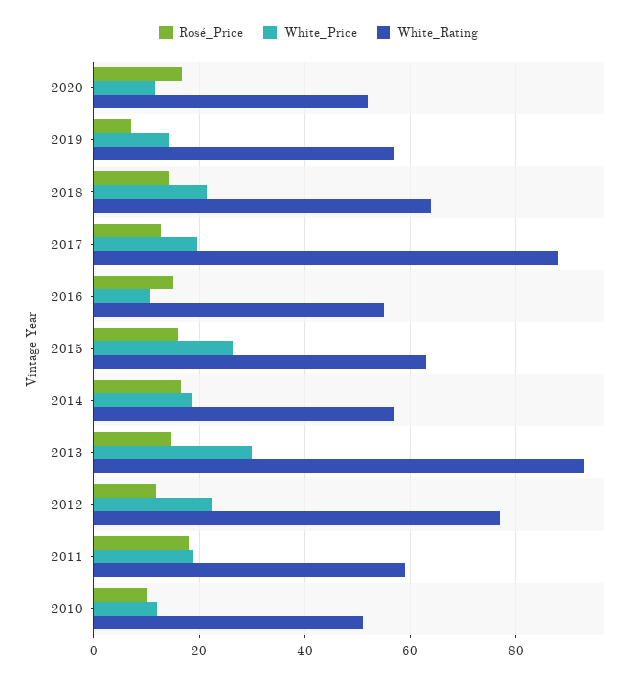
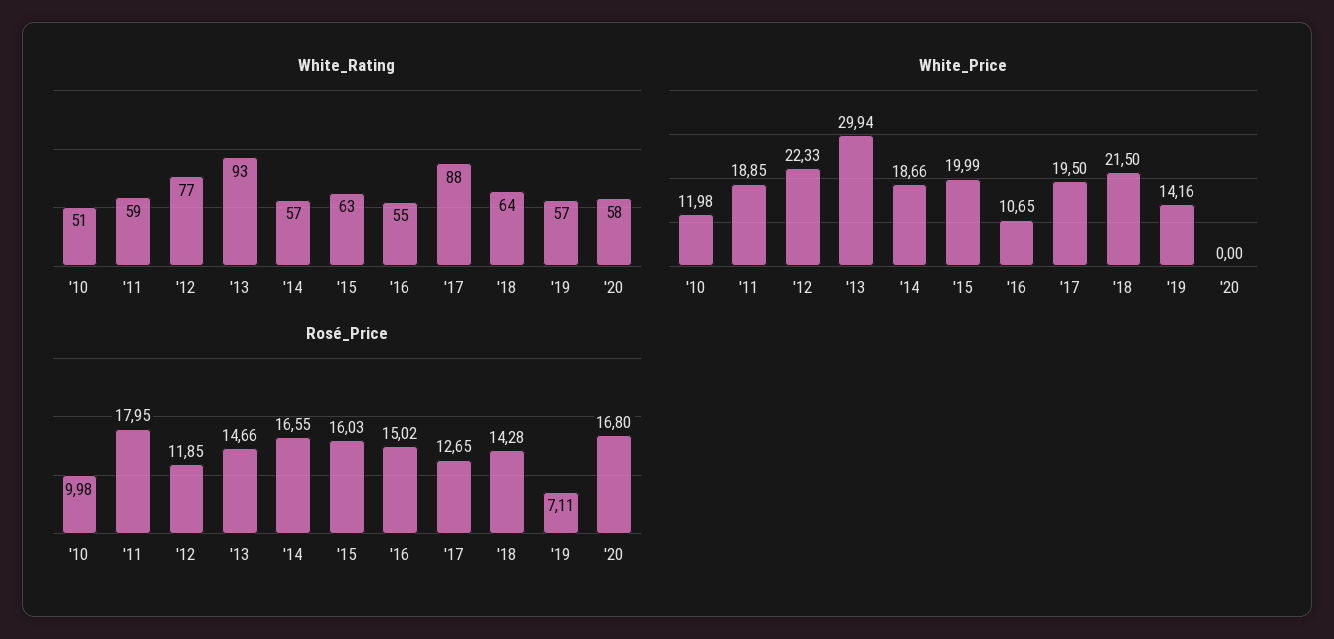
  {
    "Rosé_Price": {
      "2020": 16.8,
      "2019": 7.11,
      "2018": 14.28,
      "2017": 12.65,
      "2016": 15.02,
      "2015": 16.03,
      "2014": 16.55,
      "2013": 14.66,
      "2012": 11.85,
      "2011": 17.95,
      "2010": 9.98
    },
    "White_Price": {
-     "2020": 12,
+     "2020": 0,
      "2019": 14.16,
      "2018": 21.5,
      "2017": 19.5,
      "2016": 10.65,
-     "2015": 26,
+     "2015": 19.99,
      "2014": 18.66,
      "2013": 29.94,
      "2012": 22.33,
      "2011": 18.85,
      "2010": 11.98
    },
    "White_Rating": {
-     "2020": 52,
+     "2020": 58,
      "2019": 57,
      "2018": 64,
      "2017": 88,
      "2016": 55,
      "2015": 63,
      "2014": 57,
      "2013": 93,
      "2012": 77,
      "2011": 59,
      "2010": 51
    }
  }

